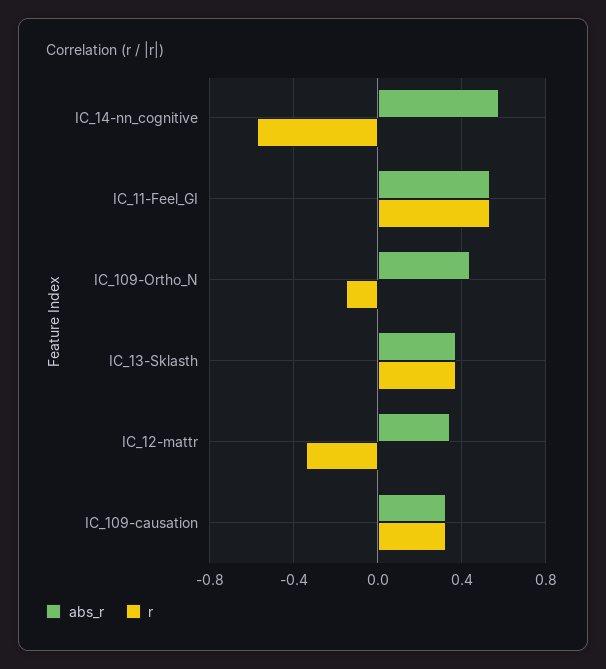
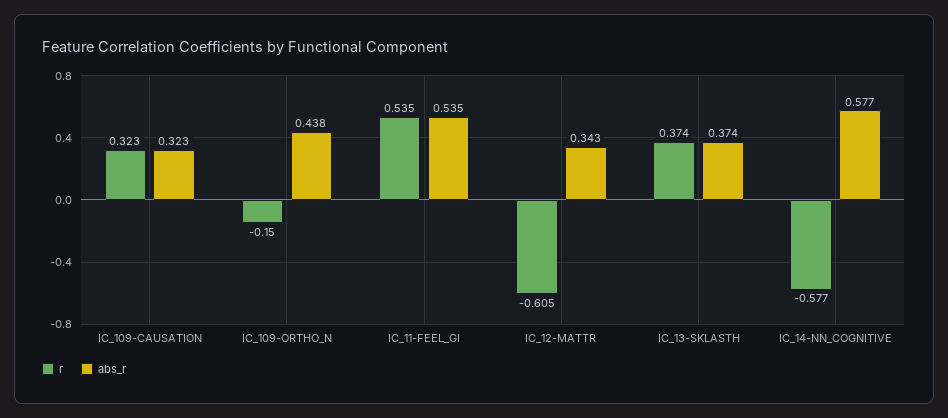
  {
    "abs_r": {
      "IC_14-nn_cognitive": 0.577,
      "IC_11-Feel_GI": 0.535,
      "IC_109-Ortho_N": 0.438,
      "IC_13-Sklasth": 0.374,
      "IC_12-mattr": 0.343,
      "IC_109-causation": 0.323
    },
    "r": {
      "IC_14-nn_cognitive": -0.577,
      "IC_11-Feel_GI": 0.535,
      "IC_109-Ortho_N": -0.15,
      "IC_13-Sklasth": 0.374,
-     "IC_12-mattr": -0.35,
+     "IC_12-mattr": -0.605,
      "IC_109-causation": 0.323
    }
  }

